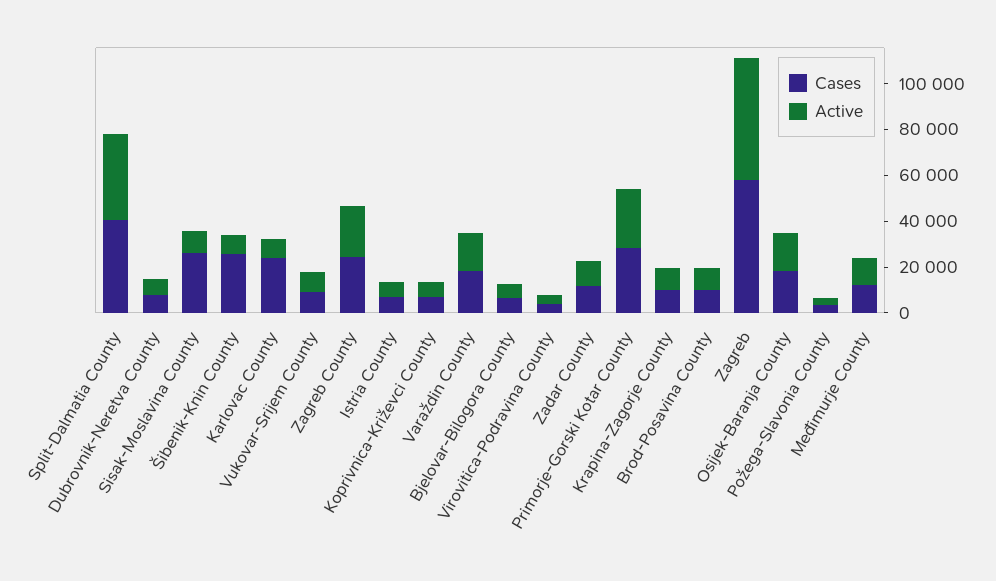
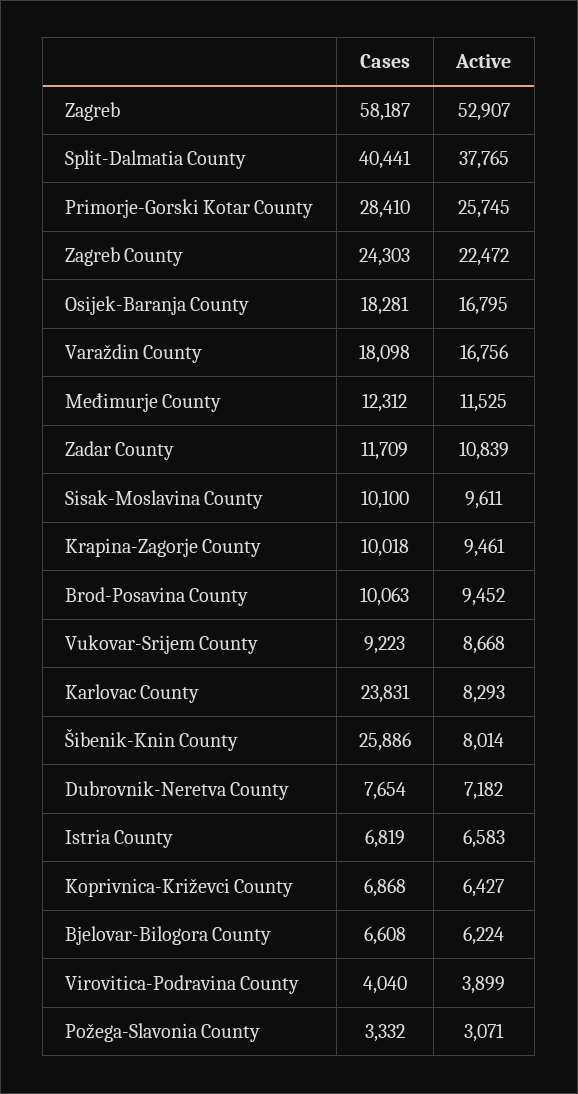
  {
    "Cases": {
      "Split-Dalmatia County": 40441,
      "Dubrovnik-Neretva County": 7654,
-     "Sisak-Moslavina County": 25000,
+     "Sisak-Moslavina County": 10100,
      "Šibenik-Knin County": 25886,
      "Karlovac County": 23831,
      "Vukovar-Srijem County": 9223,
      "Zagreb County": 24303,
      "Istria County": 6819,
      "Koprivnica-Križevci County": 6868,
      "Varaždin County": 18098,
      "Bjelovar-Bilogora County": 6608,
      "Virovitica-Podravina County": 4040,
      "Zadar County": 11709,
      "Primorje-Gorski Kotar County": 28410,
      "Krapina-Zagorje County": 10018,
      "Brod-Posavina County": 10063,
      "Zagreb": 58187,
      "Osijek-Baranja County": 18281,
      "Požega-Slavonia County": 3332,
      "Međimurje County": 12312
    },
    "Active": {
      "Split-Dalmatia County": 37765,
      "Dubrovnik-Neretva County": 7182,
      "Sisak-Moslavina County": 9611,
      "Šibenik-Knin County": 8014,
      "Karlovac County": 8293,
      "Vukovar-Srijem County": 8668,
      "Zagreb County": 22472,
      "Istria County": 6583,
      "Koprivnica-Križevci County": 6427,
      "Varaždin County": 16756,
      "Bjelovar-Bilogora County": 6224,
      "Virovitica-Podravina County": 3899,
      "Zadar County": 10839,
      "Primorje-Gorski Kotar County": 25745,
      "Krapina-Zagorje County": 9461,
      "Brod-Posavina County": 9452,
      "Zagreb": 52907,
      "Osijek-Baranja County": 16795,
      "Požega-Slavonia County": 3071,
      "Međimurje County": 11525
    }
  }

